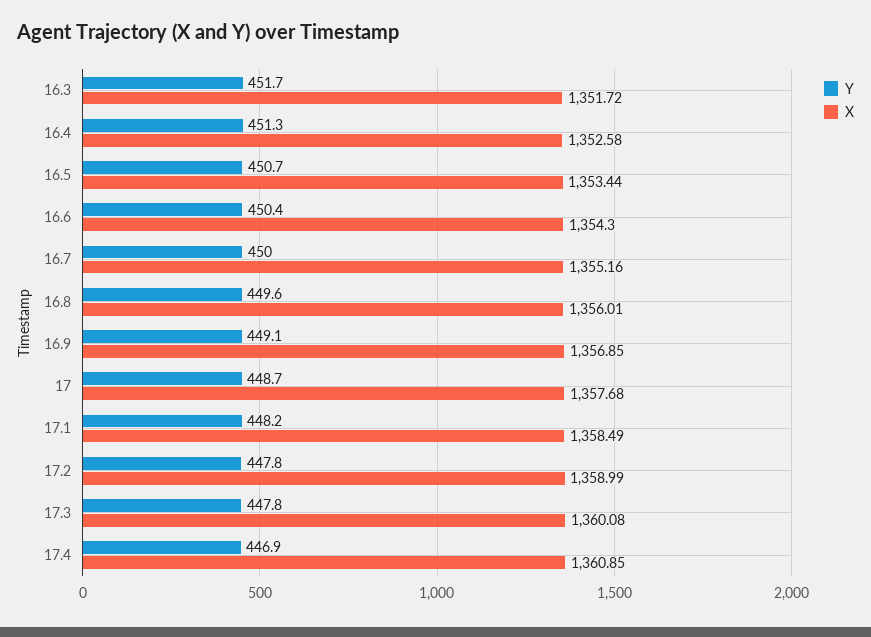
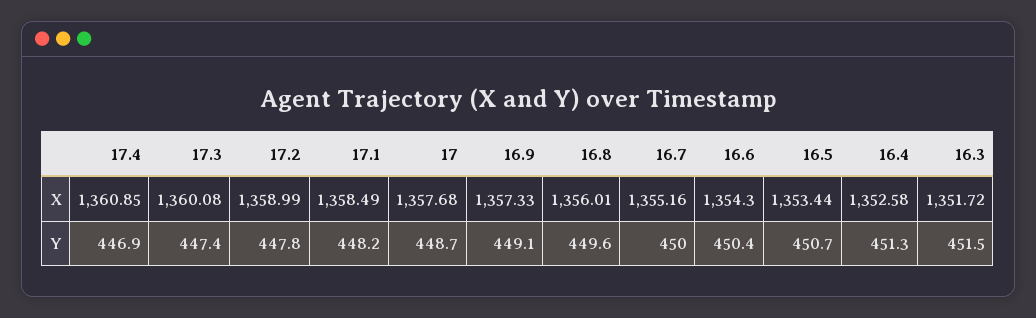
  {
    "Y": {
-     "16.3": 451.7,
+     "16.3": 451.5,
      "16.4": 451.3,
      "16.5": 450.7,
      "16.6": 450.4,
      "16.7": 450,
      "16.8": 449.6,
      "16.9": 449.1,
      "17": 448.7,
      "17.1": 448.2,
      "17.2": 447.8,
-     "17.3": 447.8,
+     "17.3": 447.4,
      "17.4": 446.9
    },
    "X": {
      "16.3": 1351.72,
      "16.4": 1352.58,
      "16.5": 1353.44,
      "16.6": 1354.3,
      "16.7": 1355.16,
      "16.8": 1356.01,
-     "16.9": 1356.85,
+     "16.9": 1357.33,
      "17": 1357.68,
      "17.1": 1358.49,
      "17.2": 1358.99,
      "17.3": 1360.08,
      "17.4": 1360.85
    }
  }

